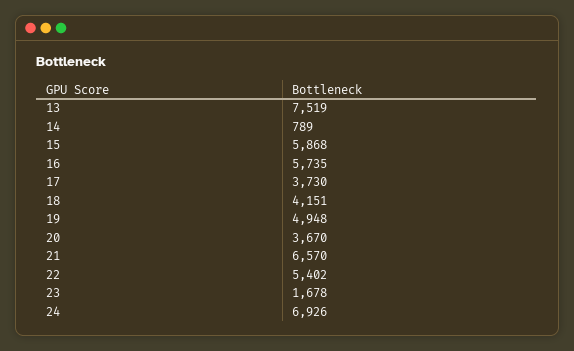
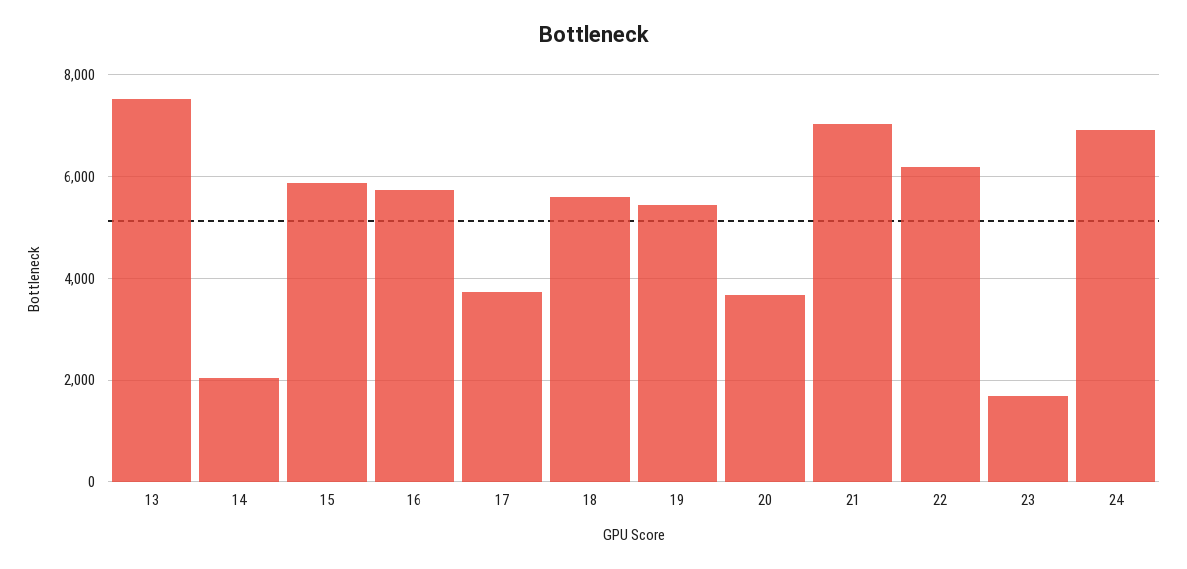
  {
    "13": 7519,
-   "14": 789,
+   "14": 2000,
    "15": 5868,
    "16": 5735,
    "17": 3730,
-   "18": 4151,
+   "18": 5600,
-   "19": 4948,
+   "19": 5400,
    "20": 3670,
-   "21": 6570,
+   "21": 7000,
-   "22": 5402,
+   "22": 6200,
    "23": 1678,
    "24": 6926
  }

